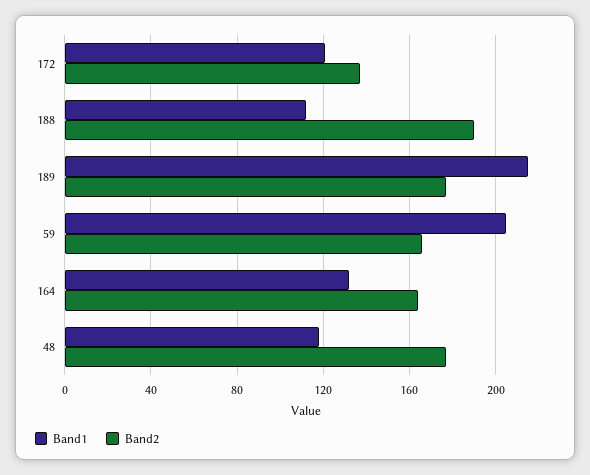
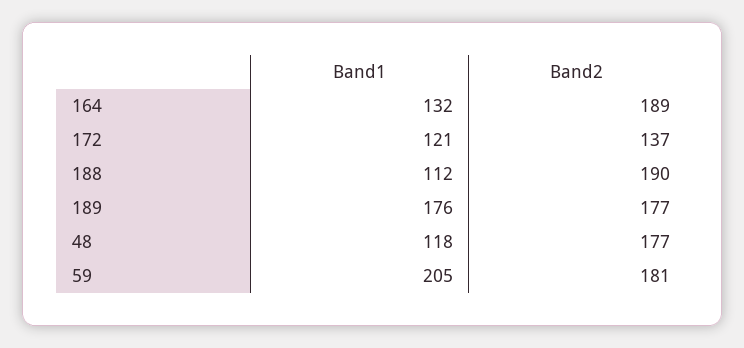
  {
    "Band1": {
      "172": 121,
      "188": 112,
-     "189": 215,
+     "189": 176,
      "59": 205,
      "164": 132,
      "48": 118
    },
    "Band2": {
      "172": 137,
      "188": 190,
      "189": 177,
-     "59": 165,
+     "59": 181,
-     "164": 165,
+     "164": 189,
      "48": 177
    }
  }

